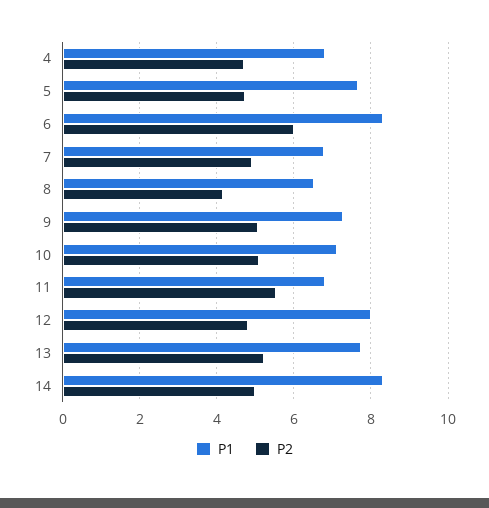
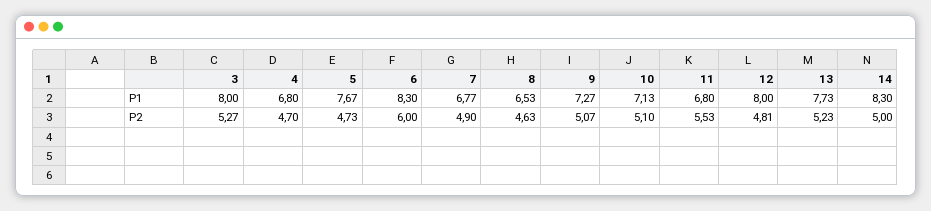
  {
    "P1": {
      "4": 6.8,
      "5": 7.67,
      "6": 8.3,
      "7": 6.77,
      "8": 6.53,
      "9": 7.27,
      "10": 7.13,
      "11": 6.8,
      "12": 8,
      "13": 7.73,
-     "14": 8.3
+     "14": 8.3,
+     "3": 8
    },
    "P2": {
      "4": 4.7,
      "5": 4.73,
      "6": 6,
      "7": 4.9,
-     "8": 4.2,
+     "8": 4.63,
      "9": 5.07,
      "10": 5.1,
      "11": 5.53,
      "12": 4.81,
      "13": 5.23,
-     "14": 5
+     "14": 5,
+     "3": 5.27
    }
  }

